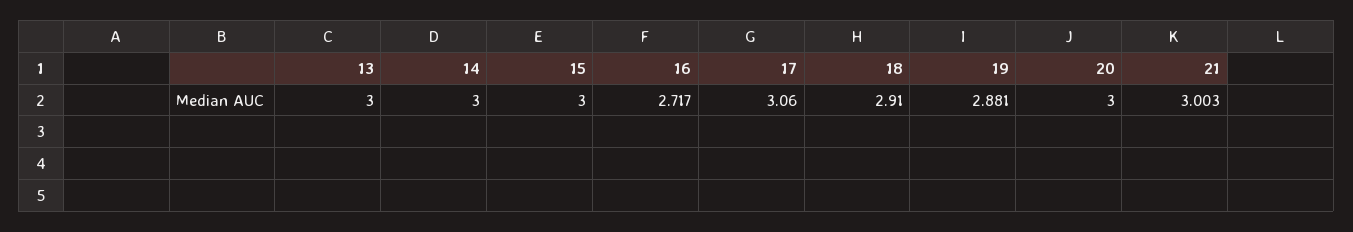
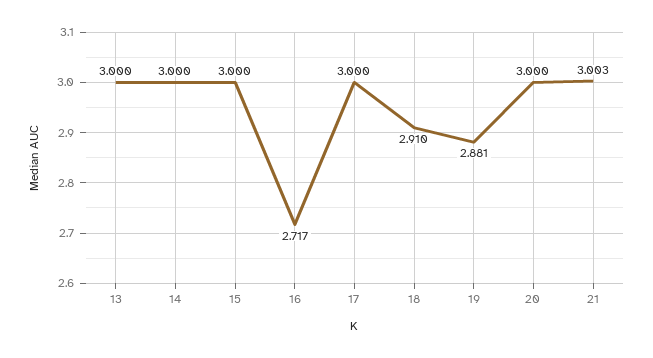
  {
    "13": 3,
    "14": 3,
    "15": 3,
    "16": 2.717,
-   "17": 3.06,
+   "17": 3,
    "18": 2.91,
    "19": 2.881,
    "20": 3,
    "21": 3.003
  }

